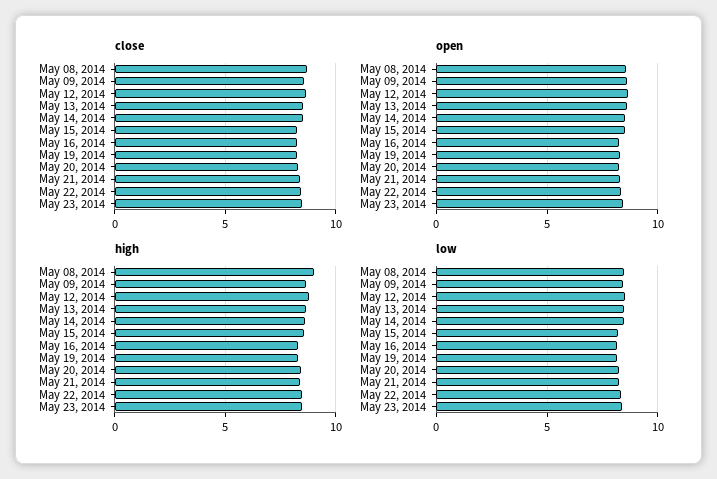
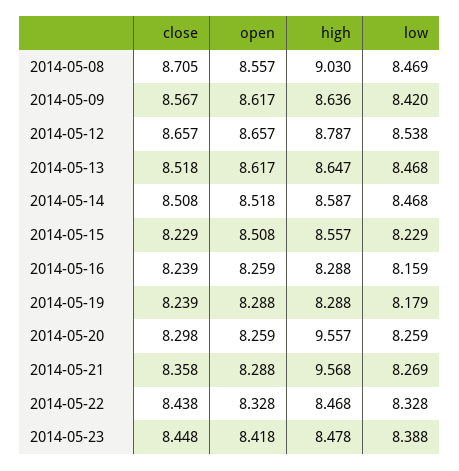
  {
    "close": {
      "May 08, 2014": 8.705,
      "May 09, 2014": 8.567,
      "May 12, 2014": 8.657,
      "May 13, 2014": 8.518,
      "May 14, 2014": 8.508,
      "May 15, 2014": 8.229,
      "May 16, 2014": 8.239,
      "May 19, 2014": 8.239,
      "May 20, 2014": 8.298,
      "May 21, 2014": 8.358,
      "May 22, 2014": 8.438,
      "May 23, 2014": 8.448
    },
    "open": {
      "May 08, 2014": 8.557,
      "May 09, 2014": 8.617,
      "May 12, 2014": 8.657,
      "May 13, 2014": 8.617,
      "May 14, 2014": 8.518,
      "May 15, 2014": 8.508,
      "May 16, 2014": 8.259,
      "May 19, 2014": 8.288,
      "May 20, 2014": 8.259,
      "May 21, 2014": 8.288,
      "May 22, 2014": 8.328,
      "May 23, 2014": 8.418
    },
    "high": {
      "May 08, 2014": 9.03,
      "May 09, 2014": 8.636,
      "May 12, 2014": 8.787,
      "May 13, 2014": 8.647,
      "May 14, 2014": 8.587,
      "May 15, 2014": 8.557,
      "May 16, 2014": 8.288,
      "May 19, 2014": 8.288,
-     "May 20, 2014": 8.5,
+     "May 20, 2014": 9.557,
-     "May 21, 2014": 8.5,
+     "May 21, 2014": 9.568,
      "May 22, 2014": 8.468,
      "May 23, 2014": 8.478
    },
    "low": {
      "May 08, 2014": 8.469,
      "May 09, 2014": 8.42,
      "May 12, 2014": 8.538,
      "May 13, 2014": 8.468,
      "May 14, 2014": 8.468,
      "May 15, 2014": 8.229,
      "May 16, 2014": 8.159,
      "May 19, 2014": 8.179,
      "May 20, 2014": 8.259,
      "May 21, 2014": 8.269,
      "May 22, 2014": 8.328,
      "May 23, 2014": 8.388
    }
  }

